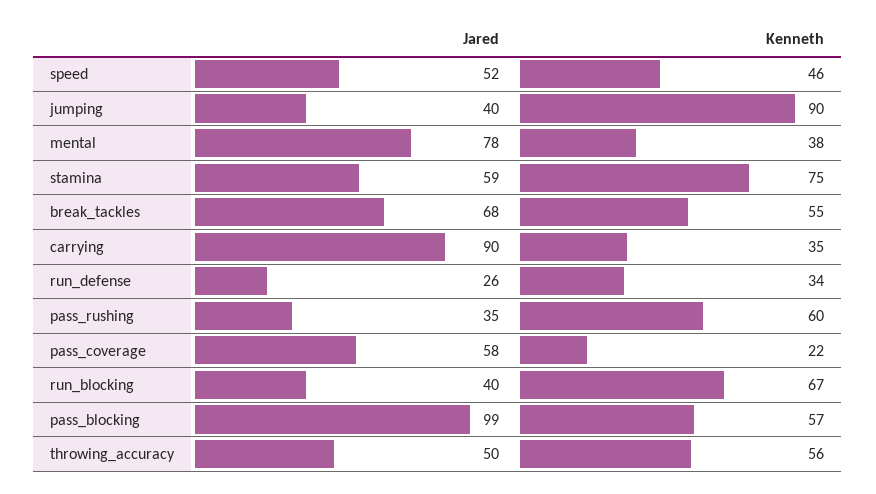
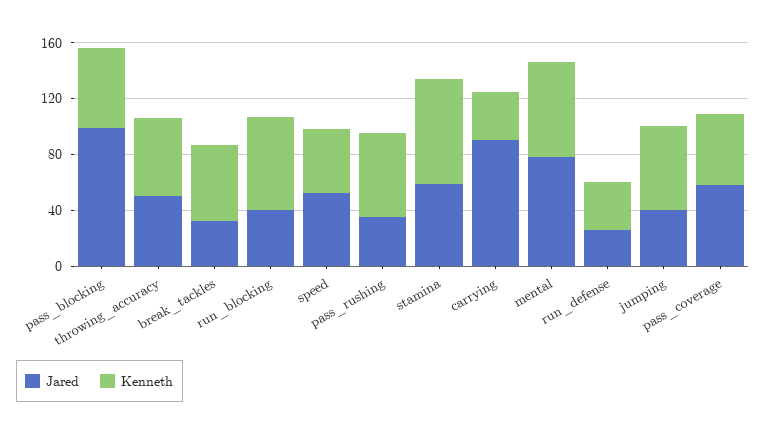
  {
    "Jared": {
      "speed": 52,
      "jumping": 40,
      "mental": 78,
      "stamina": 59,
-     "break_tackles": 68,
+     "break_tackles": 30,
      "carrying": 90,
      "run_defense": 26,
      "pass_rushing": 35,
      "pass_coverage": 58,
      "run_blocking": 40,
      "pass_blocking": 99,
      "throwing_accuracy": 50
    },
    "Kenneth": {
      "speed": 46,
-     "jumping": 90,
+     "jumping": 60,
-     "mental": 38,
+     "mental": 70,
      "stamina": 75,
      "break_tackles": 55,
      "carrying": 35,
      "run_defense": 34,
      "pass_rushing": 60,
-     "pass_coverage": 22,
+     "pass_coverage": 50,
      "run_blocking": 67,
      "pass_blocking": 57,
      "throwing_accuracy": 56
    }
  }

